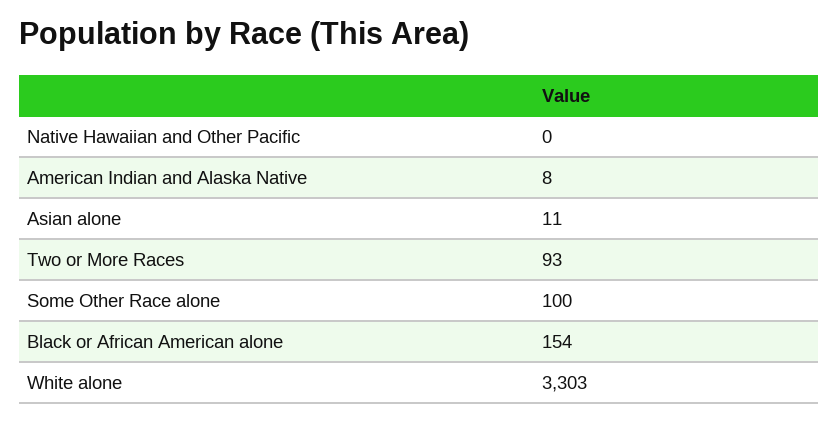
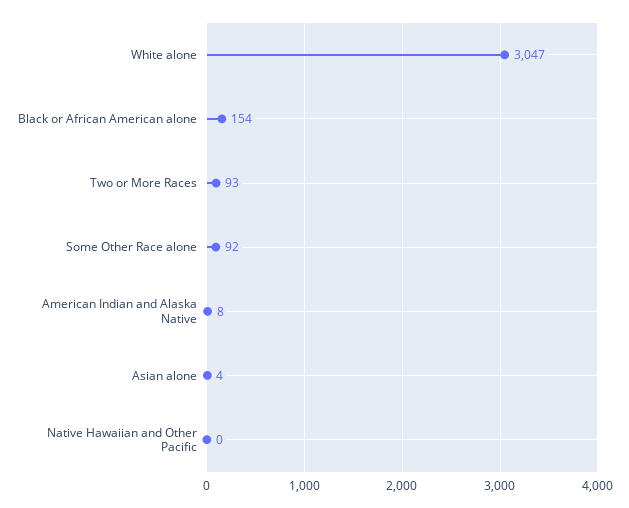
  {
    "Native Hawaiian and Other Pacific": 0,
    "American Indian and Alaska Native": 8,
-   "Asian alone": 11,
+   "Asian alone": 4,
    "Two or More Races": 93,
-   "Some Other Race alone": 100,
+   "Some Other Race alone": 92,
    "Black or African American alone": 154,
-   "White alone": 3303
+   "White alone": 3047
  }

